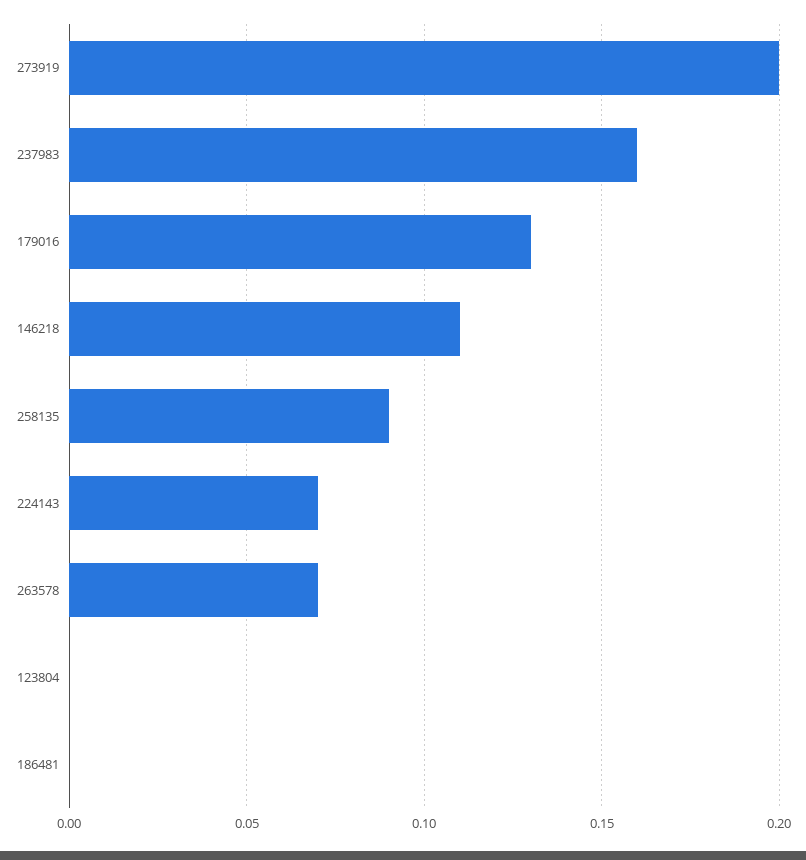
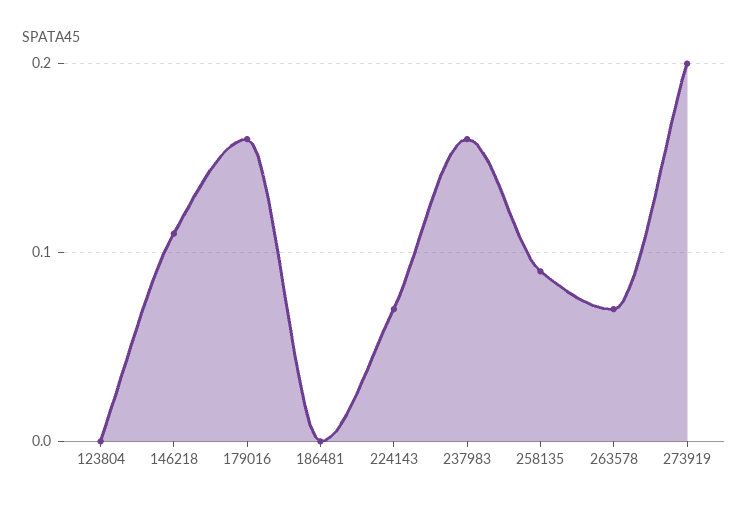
  {
    "273919": 0.2,
    "237983": 0.16,
-   "179016": 0.13,
+   "179016": 0.16,
    "146218": 0.11,
    "258135": 0.09,
    "224143": 0.07,
    "263578": 0.07,
    "123804": 0,
    "186481": 0
  }

